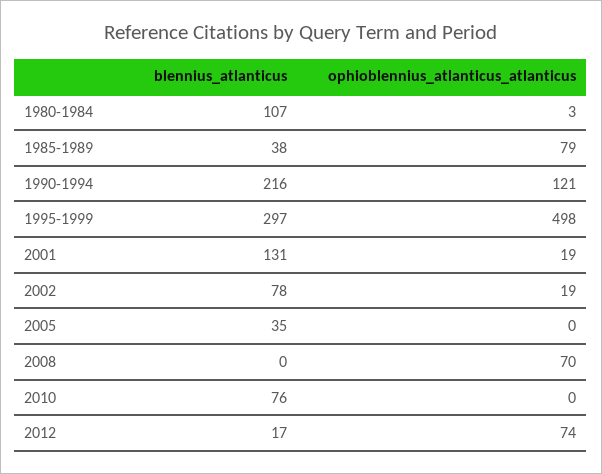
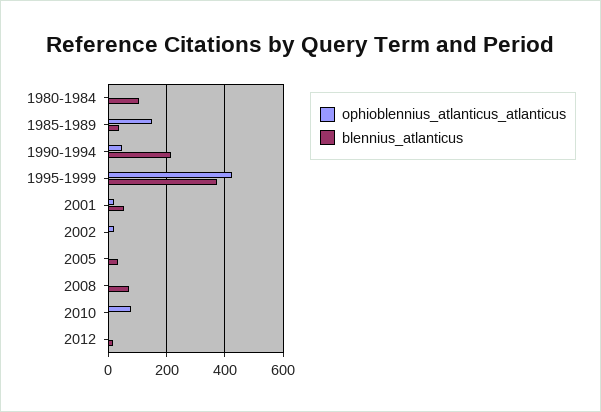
  {
    "blennius_atlanticus": {
      "1980-1984": 107,
      "1985-1989": 38,
      "1990-1994": 216,
-     "1995-1999": 297,
+     "1995-1999": 375,
-     "2001": 131,
+     "2001": 50,
-     "2002": 78,
+     "2002": 0,
      "2005": 35,
-     "2008": 0,
+     "2008": 75,
-     "2010": 76,
+     "2010": 0,
      "2012": 17
    },
    "ophioblennius_atlanticus_atlanticus": {
      "1980-1984": 3,
-     "1985-1989": 79,
+     "1985-1989": 150,
-     "1990-1994": 121,
+     "1990-1994": 50,
-     "1995-1999": 498,
+     "1995-1999": 425,
      "2001": 19,
      "2002": 19,
      "2005": 0,
-     "2008": 70,
+     "2008": 0,
-     "2010": 0,
+     "2010": 75,
-     "2012": 74
+     "2012": 0
    }
  }

